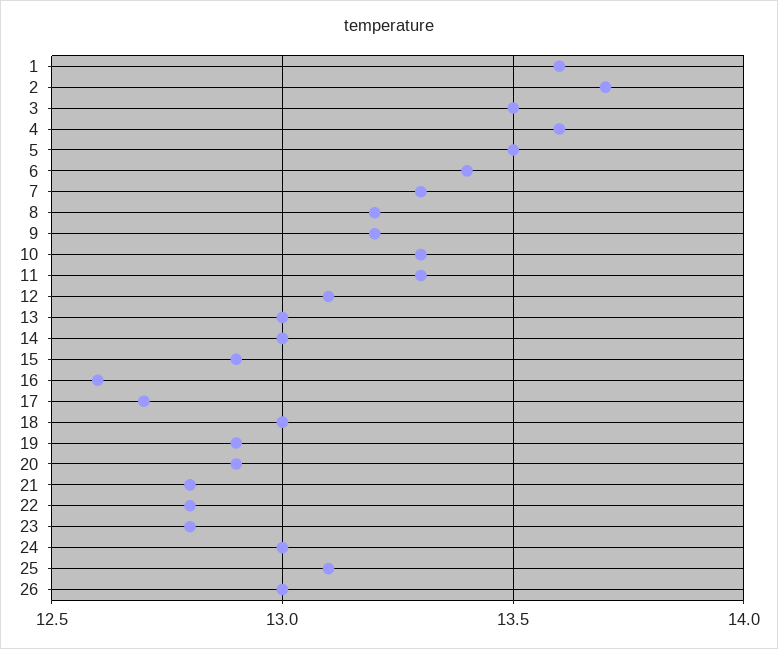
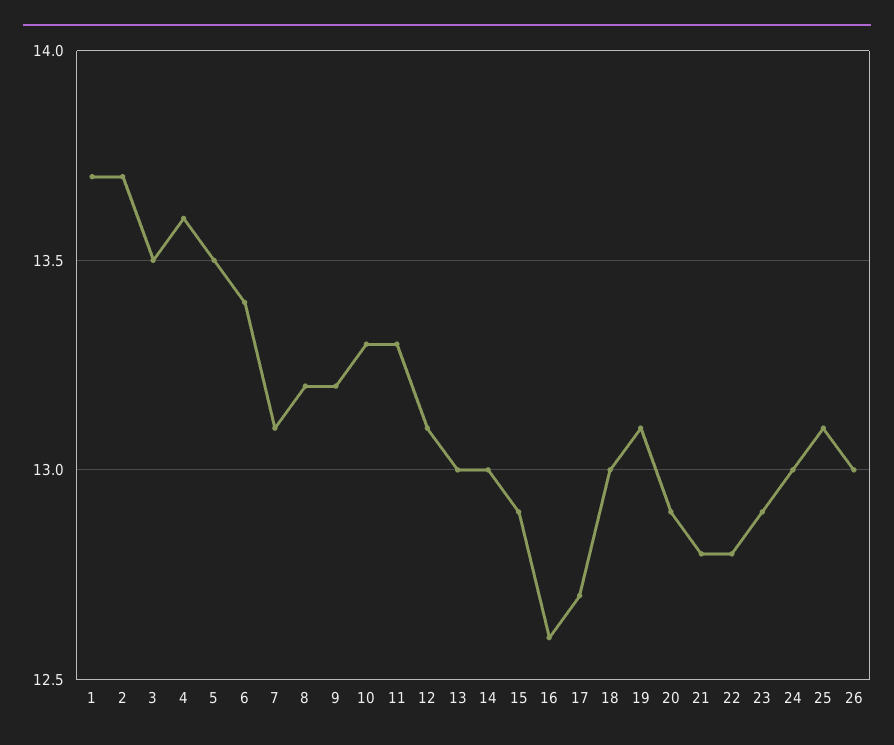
  {
-   "1": 13.6,
+   "1": 13.7,
    "2": 13.7,
    "3": 13.5,
    "4": 13.6,
    "5": 13.5,
    "6": 13.4,
-   "7": 13.3,
+   "7": 13.1,
    "8": 13.2,
    "9": 13.2,
    "10": 13.3,
    "11": 13.3,
    "12": 13.1,
    "13": 13,
    "14": 13,
    "15": 12.9,
    "16": 12.6,
    "17": 12.7,
    "18": 13,
-   "19": 12.9,
+   "19": 13.1,
    "20": 12.9,
    "21": 12.8,
    "22": 12.8,
-   "23": 12.8,
+   "23": 12.9,
    "24": 13,
    "25": 13.1,
    "26": 13
  }

